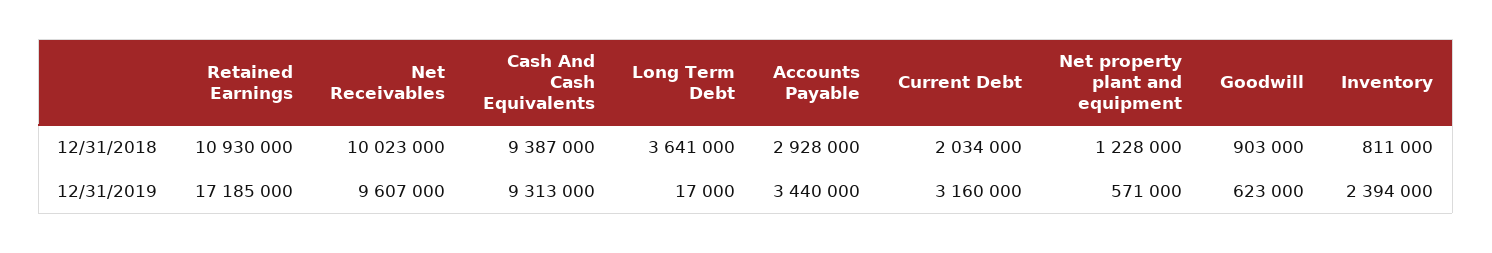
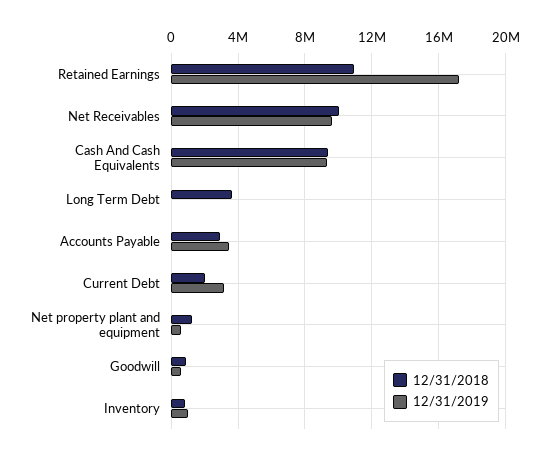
  {
    "12/31/2018": {
      "Retained Earnings": 10930000,
      "Net Receivables": 10023000,
      "Cash And Cash Equivalents": 9387000,
      "Long Term Debt": 3641000,
      "Accounts Payable": 2928000,
      "Current Debt": 2034000,
      "Net property plant and equipment": 1228000,
      "Goodwill": 903000,
      "Inventory": 811000
    },
    "12/31/2019": {
      "Retained Earnings": 17185000,
      "Net Receivables": 9607000,
      "Cash And Cash Equivalents": 9313000,
      "Long Term Debt": 17000,
      "Accounts Payable": 3440000,
      "Current Debt": 3160000,
      "Net property plant and equipment": 571000,
      "Goodwill": 623000,
-     "Inventory": 2394000
+     "Inventory": 1000000
    }
  }

